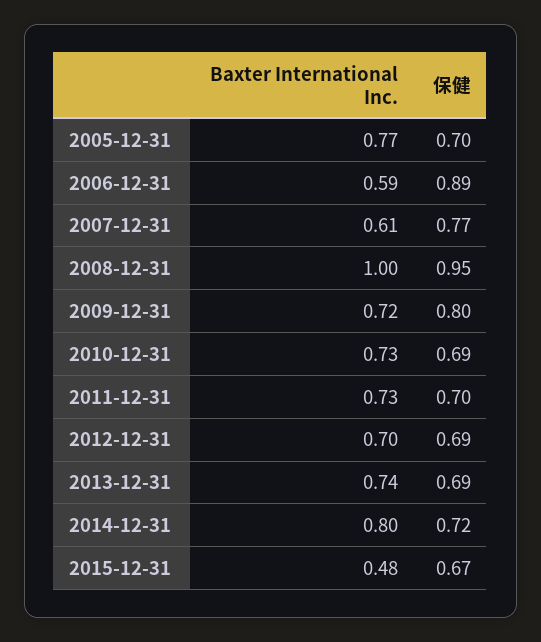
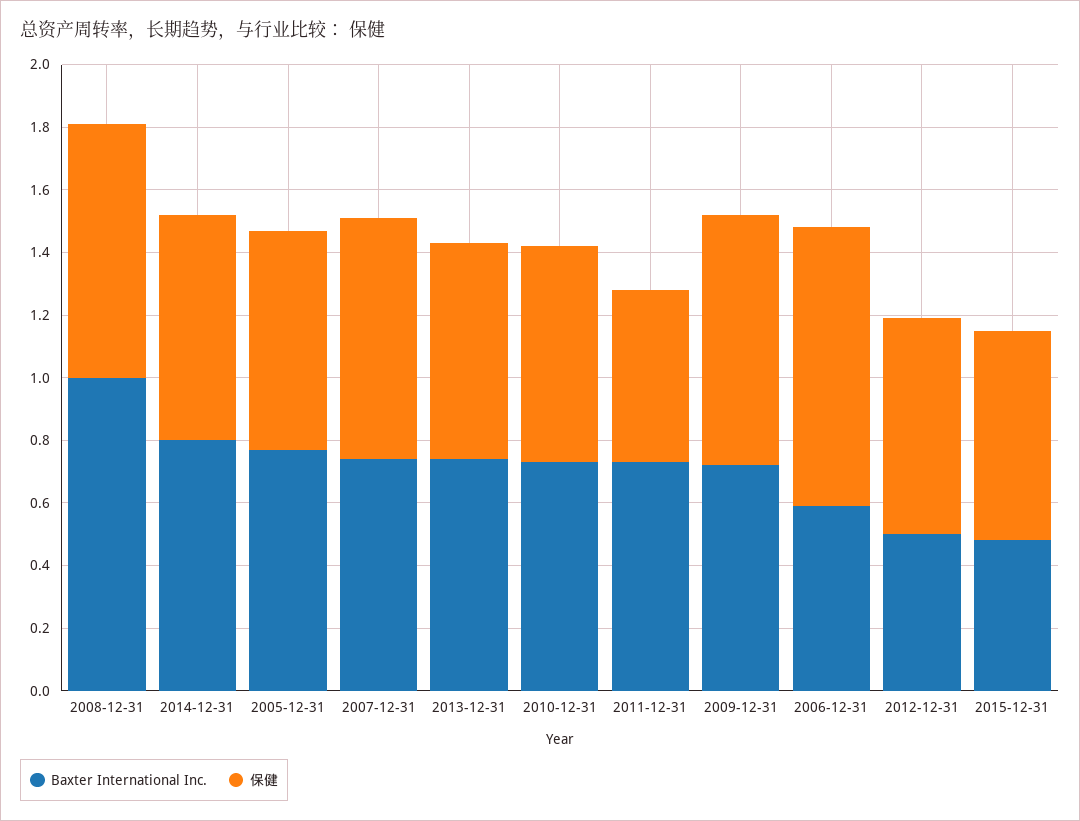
  {
    "Baxter International Inc.": {
      "2005-12-31": 0.77,
      "2006-12-31": 0.59,
-     "2007-12-31": 0.61,
+     "2007-12-31": 0.75,
      "2008-12-31": 1,
      "2009-12-31": 0.72,
      "2010-12-31": 0.73,
      "2011-12-31": 0.73,
-     "2012-12-31": 0.7,
+     "2012-12-31": 0.5,
      "2013-12-31": 0.74,
      "2014-12-31": 0.8,
      "2015-12-31": 0.48
    },
    "保健": {
      "2005-12-31": 0.7,
      "2006-12-31": 0.89,
      "2007-12-31": 0.77,
-     "2008-12-31": 0.95,
+     "2008-12-31": 0.8,
      "2009-12-31": 0.8,
      "2010-12-31": 0.69,
-     "2011-12-31": 0.7,
+     "2011-12-31": 0.55,
      "2012-12-31": 0.69,
      "2013-12-31": 0.69,
      "2014-12-31": 0.72,
      "2015-12-31": 0.67
    }
  }

